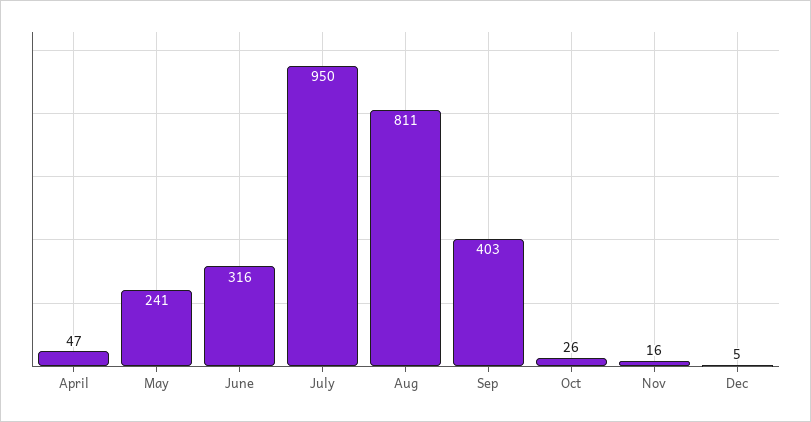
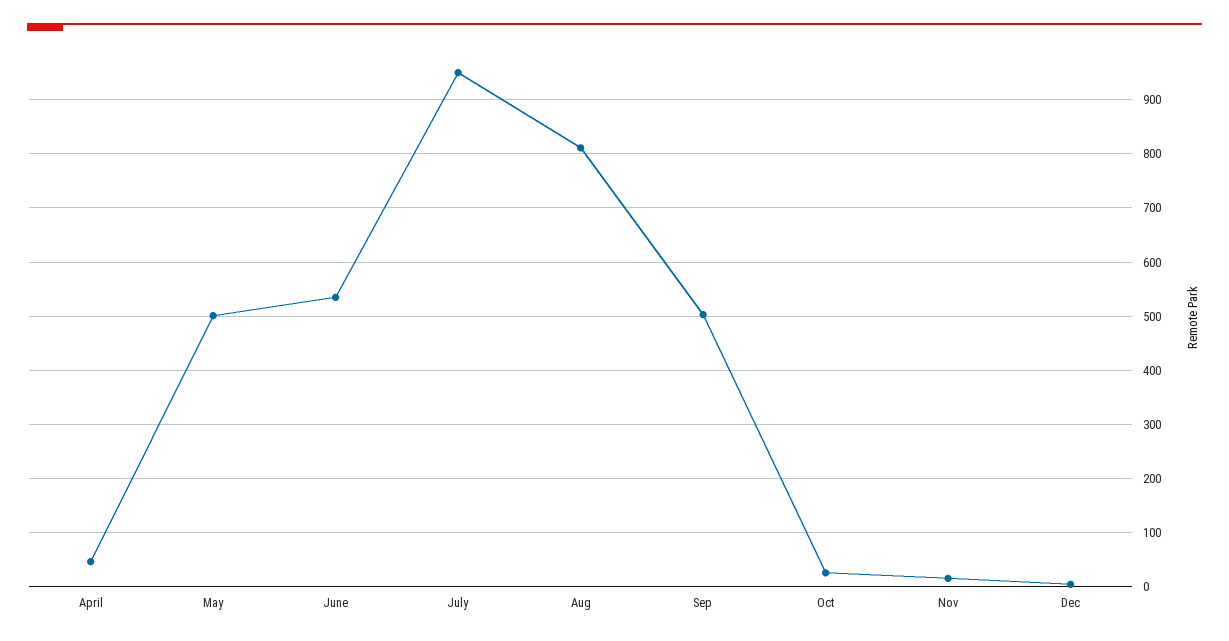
  {
    "April": 47,
-   "May": 241,
+   "May": 500,
-   "June": 316,
+   "June": 540,
    "July": 950,
    "Aug": 811,
-   "Sep": 403,
+   "Sep": 500,
    "Oct": 26,
    "Nov": 16,
    "Dec": 5
  }

